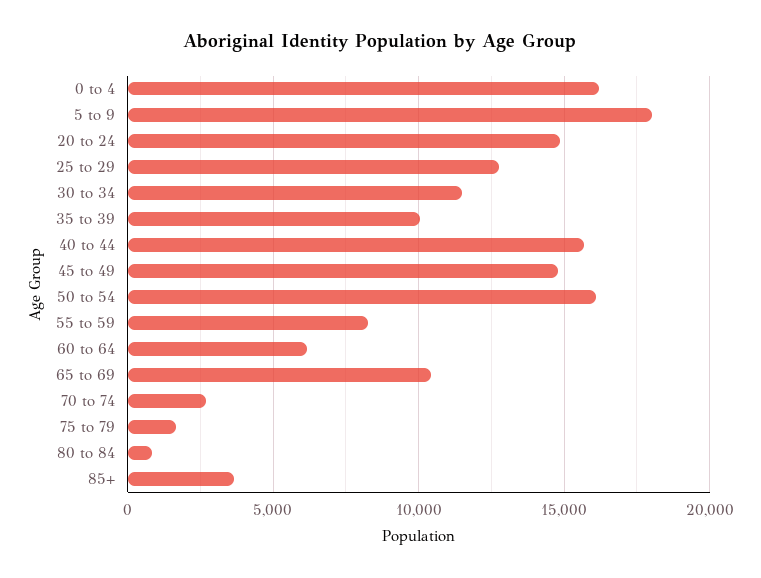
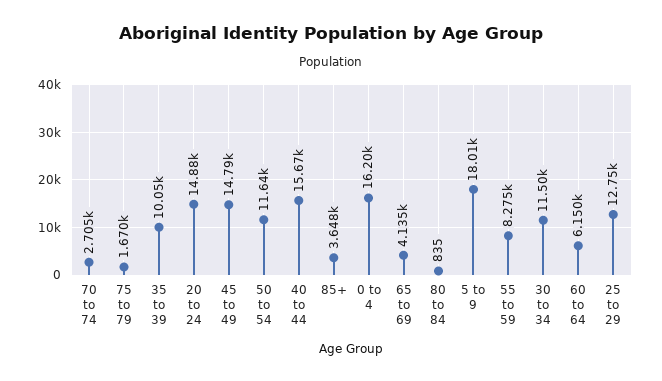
  {
    "0 to 4": 16200,
    "5 to 9": 18010,
    "20 to 24": 14880,
    "25 to 29": 12750,
    "30 to 34": 11500,
    "35 to 39": 10050,
    "40 to 44": 15670,
    "45 to 49": 14790,
-   "50 to 54": 16000,
+   "50 to 54": 11640,
    "55 to 59": 8275,
    "60 to 64": 6150,
-   "65 to 69": 10500,
+   "65 to 69": 4135,
    "70 to 74": 2705,
    "75 to 79": 1670,
    "80 to 84": 835,
    "85+": 3648
  }

